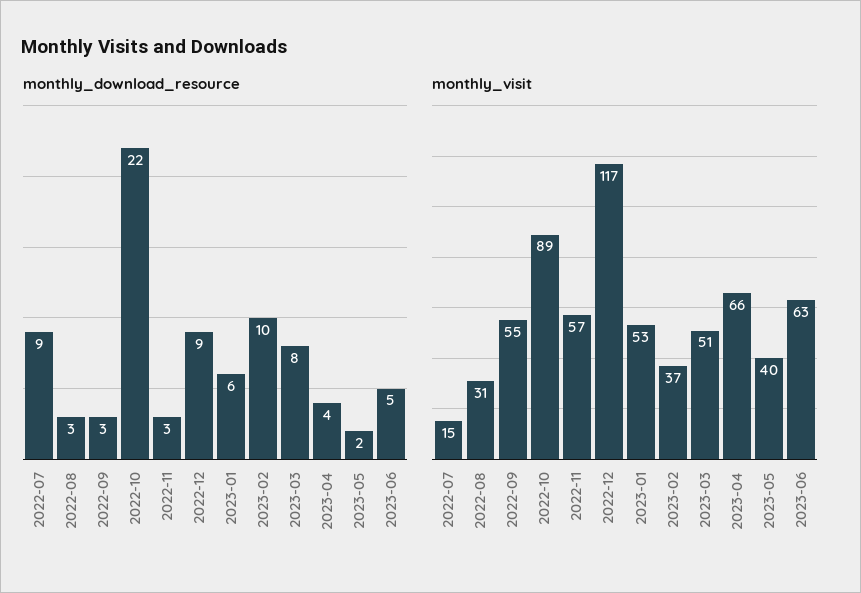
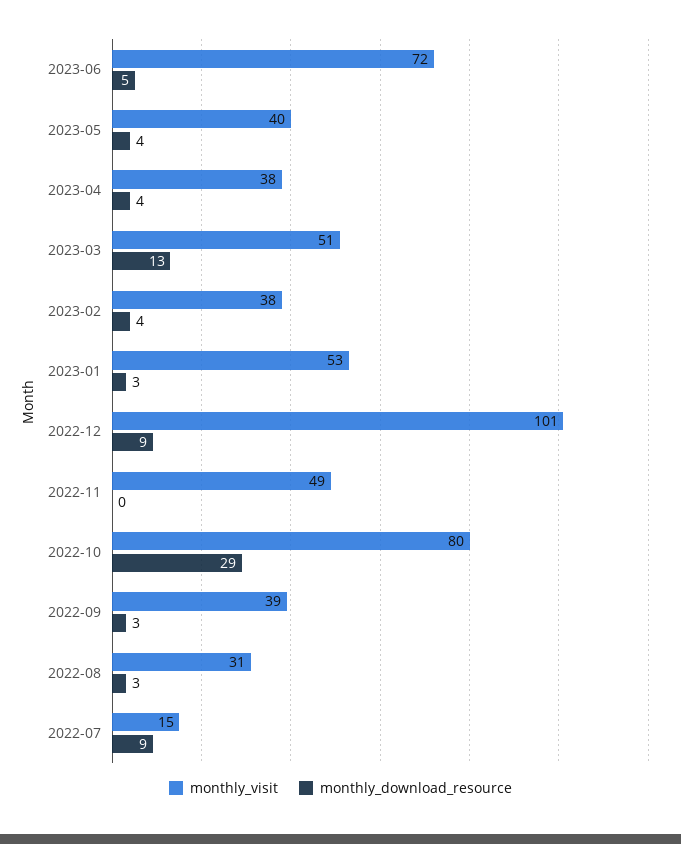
  {
    "monthly_download_resource": {
      "2022-07": 9,
      "2022-08": 3,
      "2022-09": 3,
-     "2022-10": 22,
+     "2022-10": 29,
-     "2022-11": 3,
+     "2022-11": 0,
      "2022-12": 9,
-     "2023-01": 6,
+     "2023-01": 3,
-     "2023-02": 10,
+     "2023-02": 4,
-     "2023-03": 8,
+     "2023-03": 13,
      "2023-04": 4,
-     "2023-05": 2,
+     "2023-05": 4,
      "2023-06": 5
    },
    "monthly_visit": {
      "2022-07": 15,
      "2022-08": 31,
-     "2022-09": 55,
+     "2022-09": 39,
-     "2022-10": 89,
+     "2022-10": 80,
-     "2022-11": 57,
+     "2022-11": 49,
-     "2022-12": 117,
+     "2022-12": 101,
      "2023-01": 53,
-     "2023-02": 37,
+     "2023-02": 38,
      "2023-03": 51,
-     "2023-04": 66,
+     "2023-04": 38,
      "2023-05": 40,
-     "2023-06": 63
+     "2023-06": 72
    }
  }

